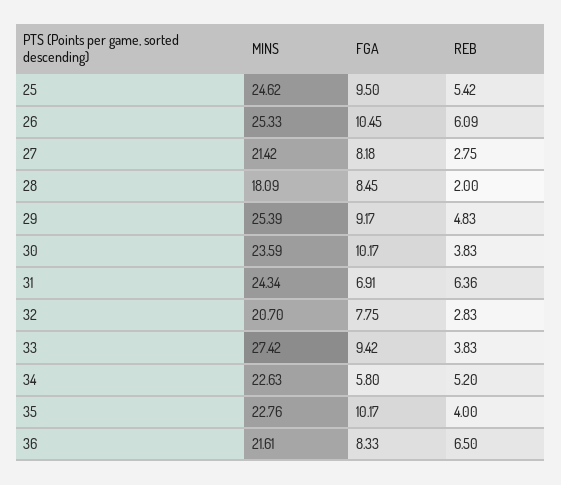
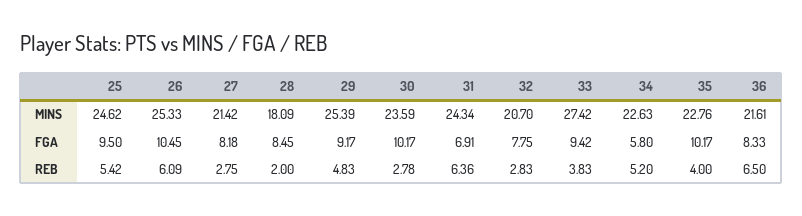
  {
    "MINS": {
      "25": 24.62,
      "26": 25.33,
      "27": 21.42,
      "28": 18.09,
      "29": 25.39,
      "30": 23.59,
      "31": 24.34,
      "32": 20.7,
      "33": 27.42,
      "34": 22.63,
      "35": 22.76,
      "36": 21.61
    },
    "FGA": {
      "25": 9.5,
      "26": 10.45,
      "27": 8.18,
      "28": 8.45,
      "29": 9.17,
      "30": 10.17,
      "31": 6.91,
      "32": 7.75,
      "33": 9.42,
      "34": 5.8,
      "35": 10.17,
      "36": 8.33
    },
    "REB": {
      "25": 5.42,
      "26": 6.09,
      "27": 2.75,
      "28": 2,
      "29": 4.83,
-     "30": 3.83,
+     "30": 2.78,
      "31": 6.36,
      "32": 2.83,
      "33": 3.83,
      "34": 5.2,
      "35": 4,
      "36": 6.5
    }
  }

